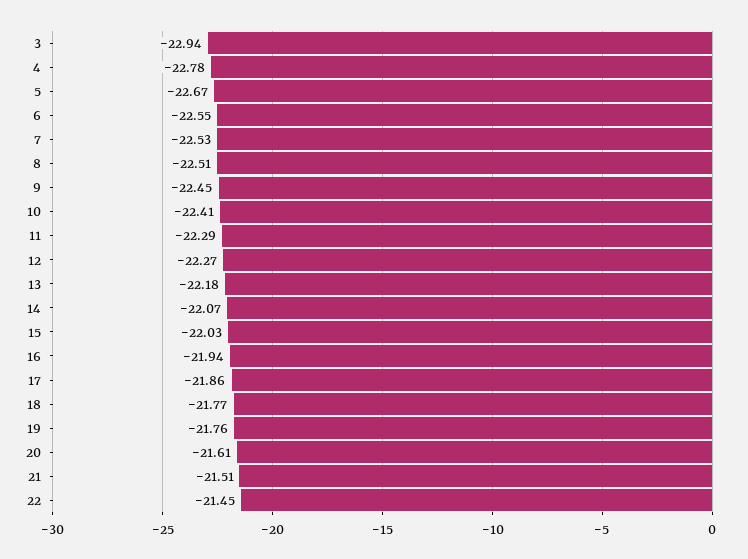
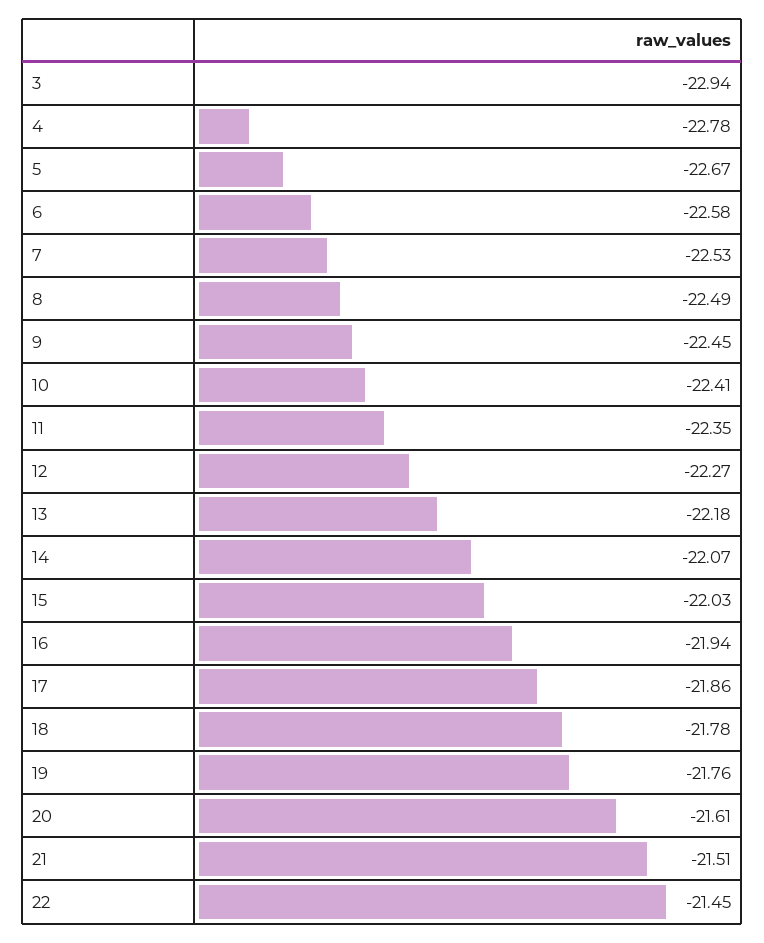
  {
    "3": -22.94,
    "4": -22.78,
    "5": -22.67,
-   "6": -22.55,
+   "6": -22.58,
    "7": -22.53,
-   "8": -22.51,
+   "8": -22.49,
    "9": -22.45,
    "10": -22.41,
-   "11": -22.29,
+   "11": -22.35,
    "12": -22.27,
    "13": -22.18,
    "14": -22.07,
    "15": -22.03,
    "16": -21.94,
    "17": -21.86,
-   "18": -21.77,
+   "18": -21.78,
    "19": -21.76,
    "20": -21.61,
    "21": -21.51,
    "22": -21.45
  }

